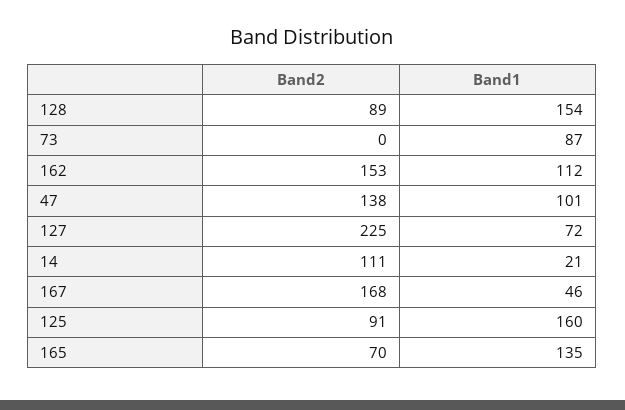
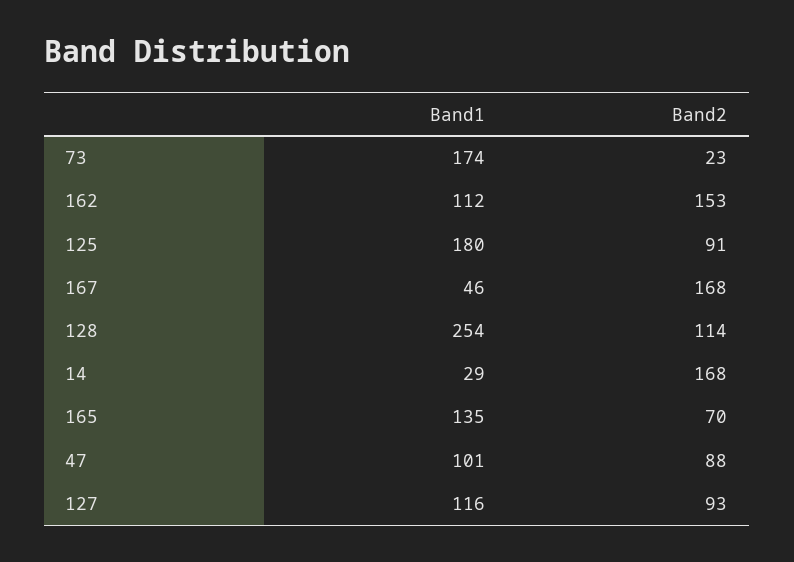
  {
    "Band2": {
-     "128": 89,
+     "128": 114,
-     "73": 0,
+     "73": 23,
      "162": 153,
-     "47": 138,
+     "47": 88,
-     "127": 225,
+     "127": 93,
-     "14": 111,
+     "14": 168,
      "167": 168,
      "125": 91,
      "165": 70
    },
    "Band1": {
-     "128": 154,
+     "128": 254,
-     "73": 87,
+     "73": 174,
      "162": 112,
      "47": 101,
-     "127": 72,
+     "127": 116,
-     "14": 21,
+     "14": 29,
      "167": 46,
-     "125": 160,
+     "125": 180,
      "165": 135
    }
  }

